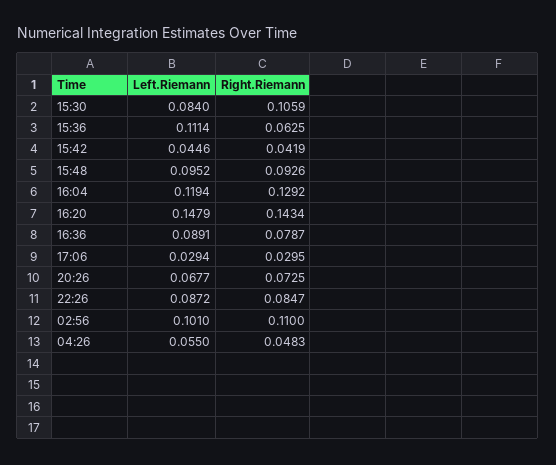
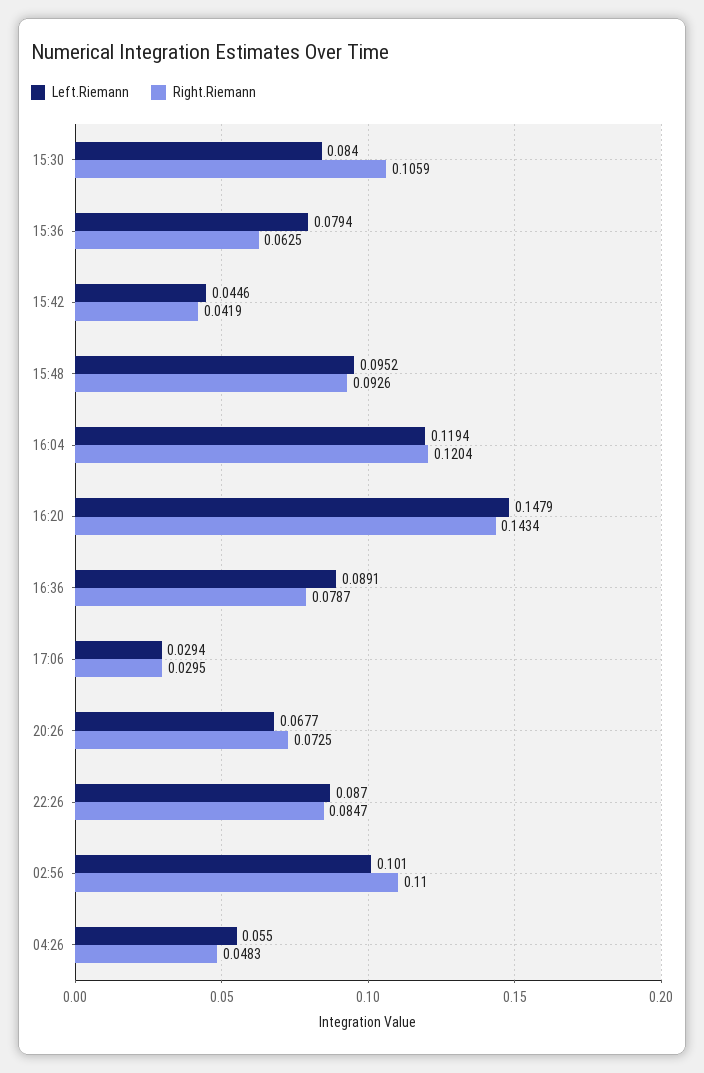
  {
    "Left.Riemann": {
      "15:30": 0.084,
-     "15:36": 0.1114,
+     "15:36": 0.0794,
      "15:42": 0.0446,
      "15:48": 0.0952,
      "16:04": 0.1194,
      "16:20": 0.1479,
      "16:36": 0.0891,
      "17:06": 0.0294,
      "20:26": 0.0677,
-     "22:26": 0.0872,
+     "22:26": 0.087,
      "02:56": 0.101,
      "04:26": 0.055
    },
    "Right.Riemann": {
      "15:30": 0.1059,
      "15:36": 0.0625,
      "15:42": 0.0419,
      "15:48": 0.0926,
-     "16:04": 0.1292,
+     "16:04": 0.1204,
      "16:20": 0.1434,
      "16:36": 0.0787,
      "17:06": 0.0295,
      "20:26": 0.0725,
      "22:26": 0.0847,
      "02:56": 0.11,
      "04:26": 0.0483
    }
  }

